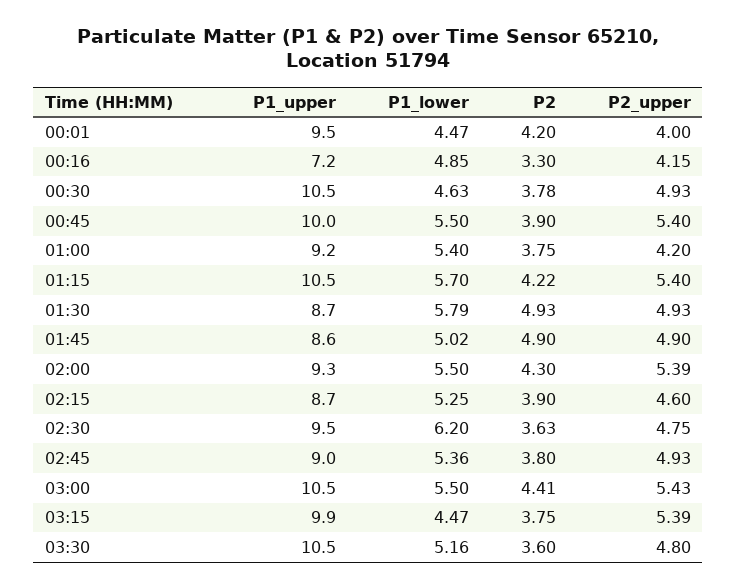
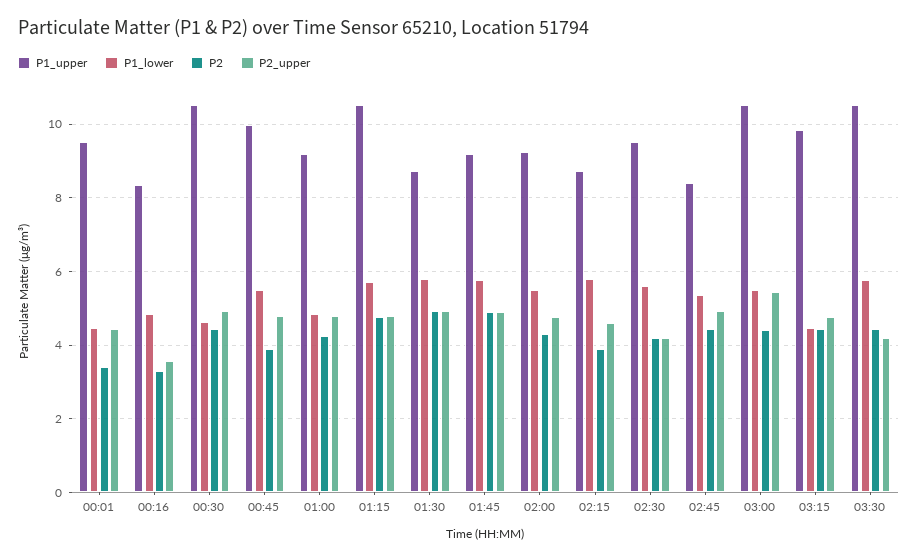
  {
    "P1_upper": {
      "00:01": 9.5,
-     "00:16": 7.2,
+     "00:16": 8.4,
      "00:30": 10.5,
      "00:45": 10,
      "01:00": 9.2,
      "01:15": 10.5,
      "01:30": 8.7,
-     "01:45": 8.6,
+     "01:45": 9.2,
      "02:00": 9.3,
      "02:15": 8.7,
      "02:30": 9.5,
-     "02:45": 9,
+     "02:45": 8.4,
      "03:00": 10.5,
      "03:15": 9.9,
      "03:30": 10.5
    },
    "P1_lower": {
      "00:01": 4.47,
      "00:16": 4.85,
      "00:30": 4.63,
      "00:45": 5.5,
-     "01:00": 5.4,
+     "01:00": 4.8,
      "01:15": 5.7,
      "01:30": 5.79,
-     "01:45": 5.02,
+     "01:45": 5.8,
      "02:00": 5.5,
-     "02:15": 5.25,
+     "02:15": 5.8,
-     "02:30": 6.2,
+     "02:30": 5.6,
      "02:45": 5.36,
      "03:00": 5.5,
      "03:15": 4.47,
-     "03:30": 5.16
+     "03:30": 5.8
    },
    "P2": {
-     "00:01": 4.2,
+     "00:01": 3.4,
      "00:16": 3.3,
-     "00:30": 3.78,
+     "00:30": 4.4,
      "00:45": 3.9,
-     "01:00": 3.75,
+     "01:00": 4.2,
-     "01:15": 4.22,
+     "01:15": 4.8,
      "01:30": 4.93,
      "01:45": 4.9,
      "02:00": 4.3,
      "02:15": 3.9,
-     "02:30": 3.63,
+     "02:30": 4.2,
-     "02:45": 3.8,
+     "02:45": 4.4,
      "03:00": 4.41,
-     "03:15": 3.75,
+     "03:15": 4.4,
-     "03:30": 3.6
+     "03:30": 4.4
    },
    "P2_upper": {
-     "00:01": 4,
+     "00:01": 4.4,
-     "00:16": 4.15,
+     "00:16": 3.6,
      "00:30": 4.93,
-     "00:45": 5.4,
+     "00:45": 4.8,
-     "01:00": 4.2,
+     "01:00": 4.8,
-     "01:15": 5.4,
+     "01:15": 4.8,
      "01:30": 4.93,
      "01:45": 4.9,
-     "02:00": 5.39,
+     "02:00": 4.8,
      "02:15": 4.6,
-     "02:30": 4.75,
+     "02:30": 4.2,
      "02:45": 4.93,
      "03:00": 5.43,
-     "03:15": 5.39,
+     "03:15": 4.8,
-     "03:30": 4.8
+     "03:30": 4.2
    }
  }

